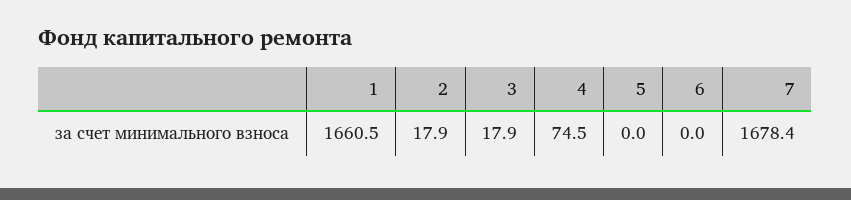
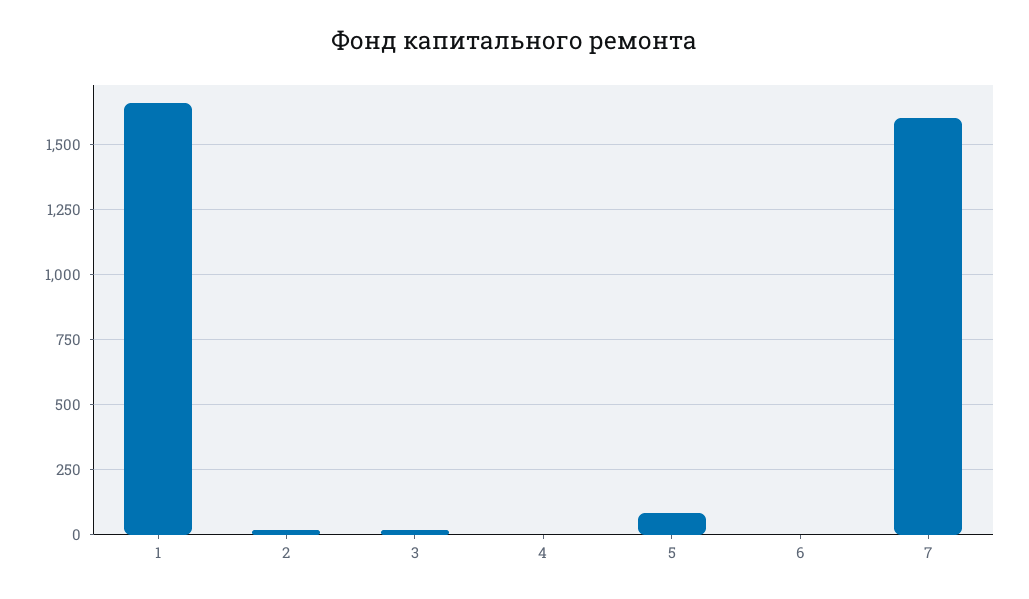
  {
    "1": 1660.5,
    "2": 17.9,
    "3": 17.9,
-   "4": 74.5,
+   "4": 0,
-   "5": 0,
+   "5": 75,
    "6": 0,
-   "7": 1678.4
+   "7": 1600
  }

